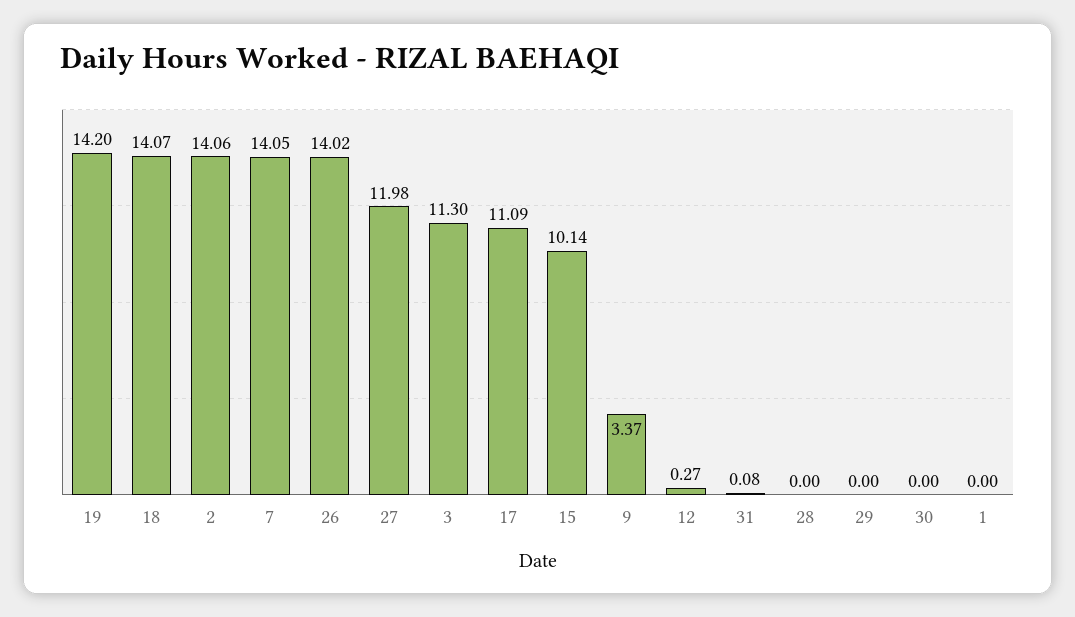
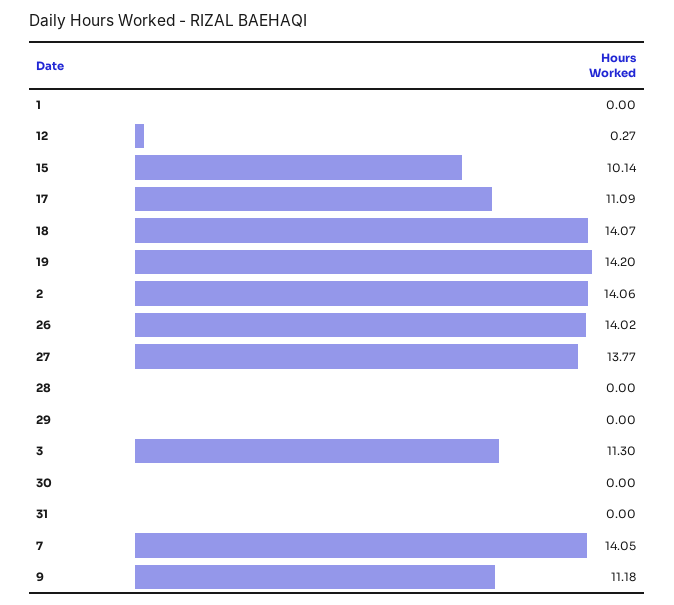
  {
    "19": 14.2,
    "18": 14.07,
    "2": 14.06,
    "7": 14.05,
    "26": 14.02,
-   "27": 11.98,
+   "27": 13.77,
    "3": 11.3,
    "17": 11.09,
    "15": 10.14,
-   "9": 3.37,
+   "9": 11.18,
    "12": 0.27,
-   "31": 0.08,
+   "31": 0,
    "28": 0,
    "29": 0,
    "30": 0,
    "1": 0
  }

